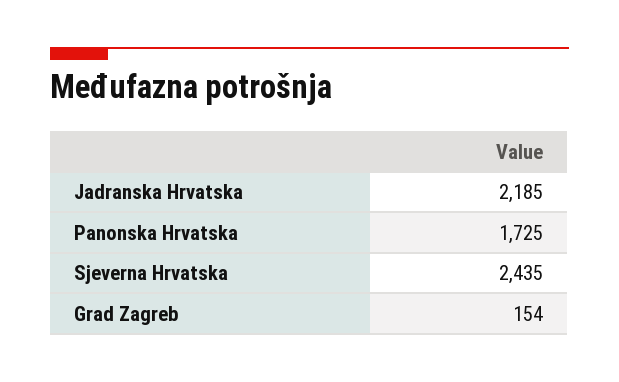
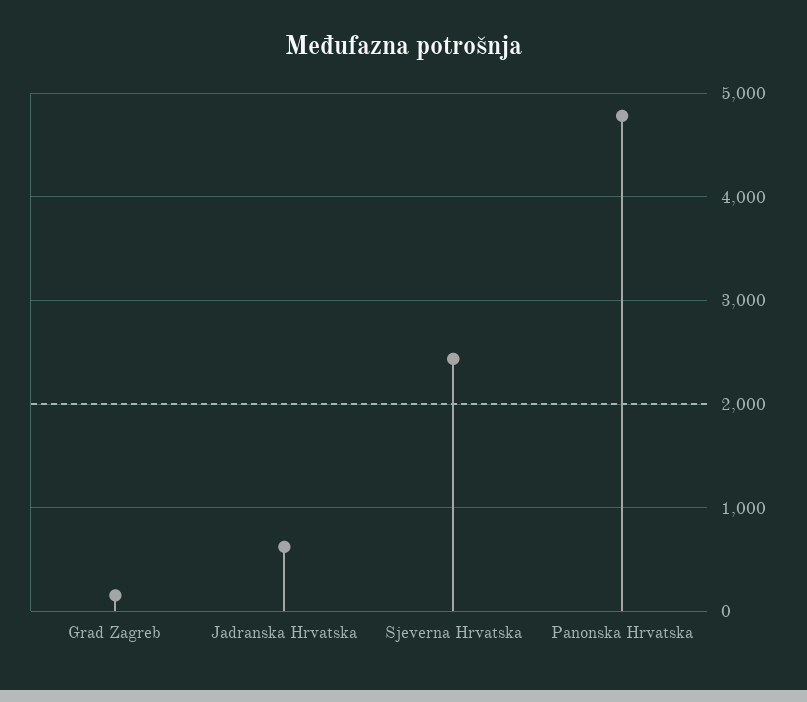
  {
-   "Jadranska Hrvatska": 2185,
+   "Jadranska Hrvatska": 600,
-   "Panonska Hrvatska": 1725,
+   "Panonska Hrvatska": 4800,
    "Sjeverna Hrvatska": 2435,
    "Grad Zagreb": 154
  }

